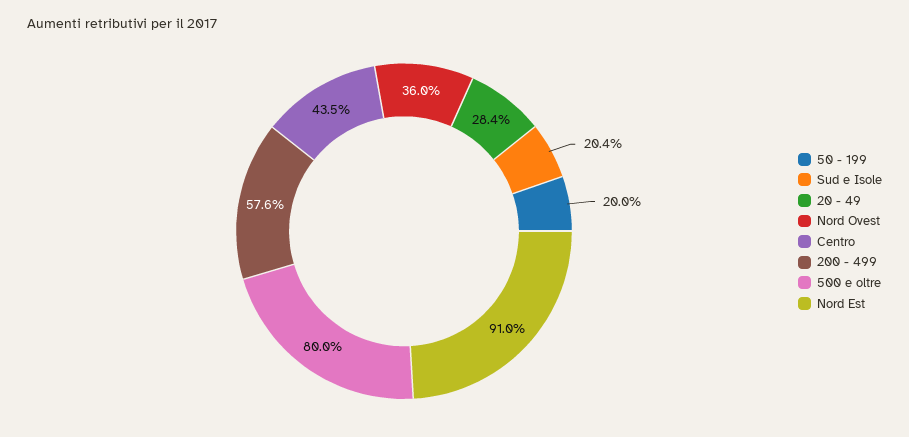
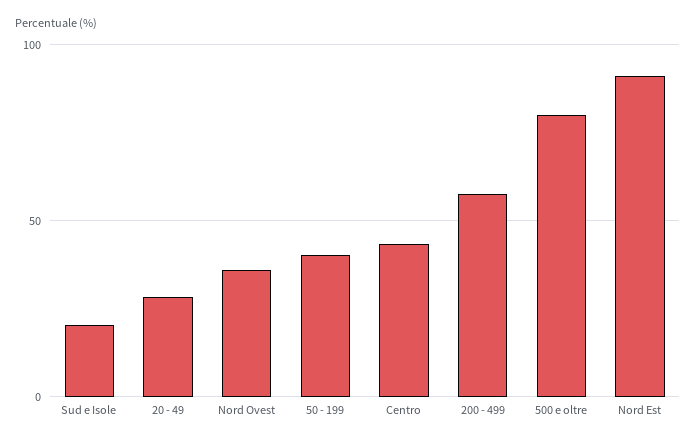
  {
-   "50 - 199": 20,
+   "50 - 199": 40,
    "Sud e Isole": 20.4,
    "20 - 49": 28.4,
    "Nord Ovest": 36,
    "Centro": 43.5,
    "200 - 499": 57.6,
    "500 e oltre": 80,
    "Nord Est": 91
  }

